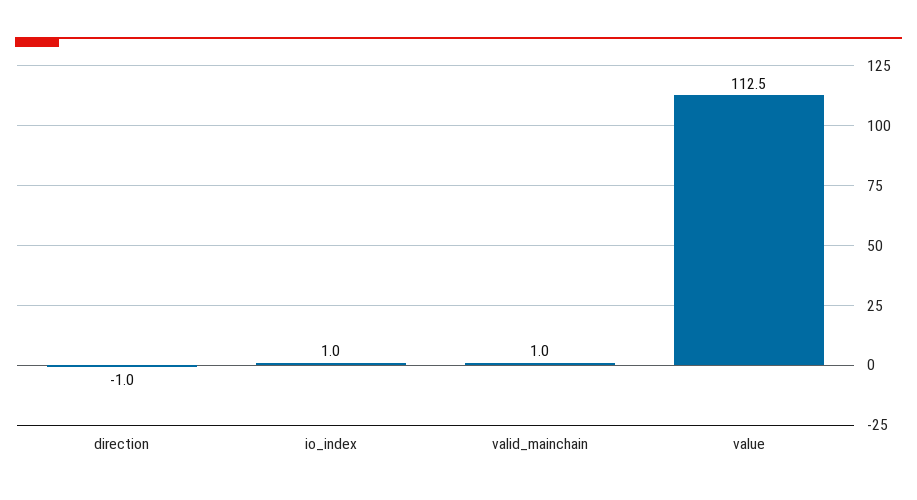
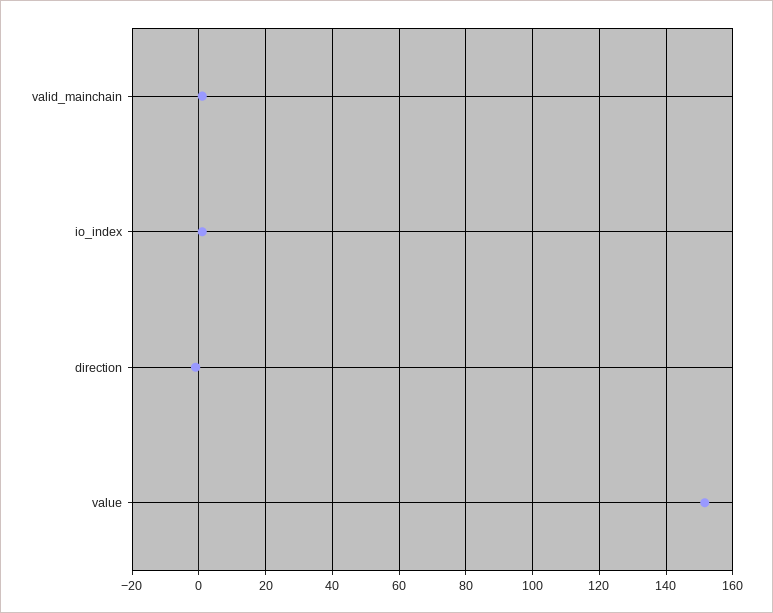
  {
    "direction": -1,
    "io_index": 1,
    "valid_mainchain": 1,
-   "value": 112.5
+   "value": 152
  }

